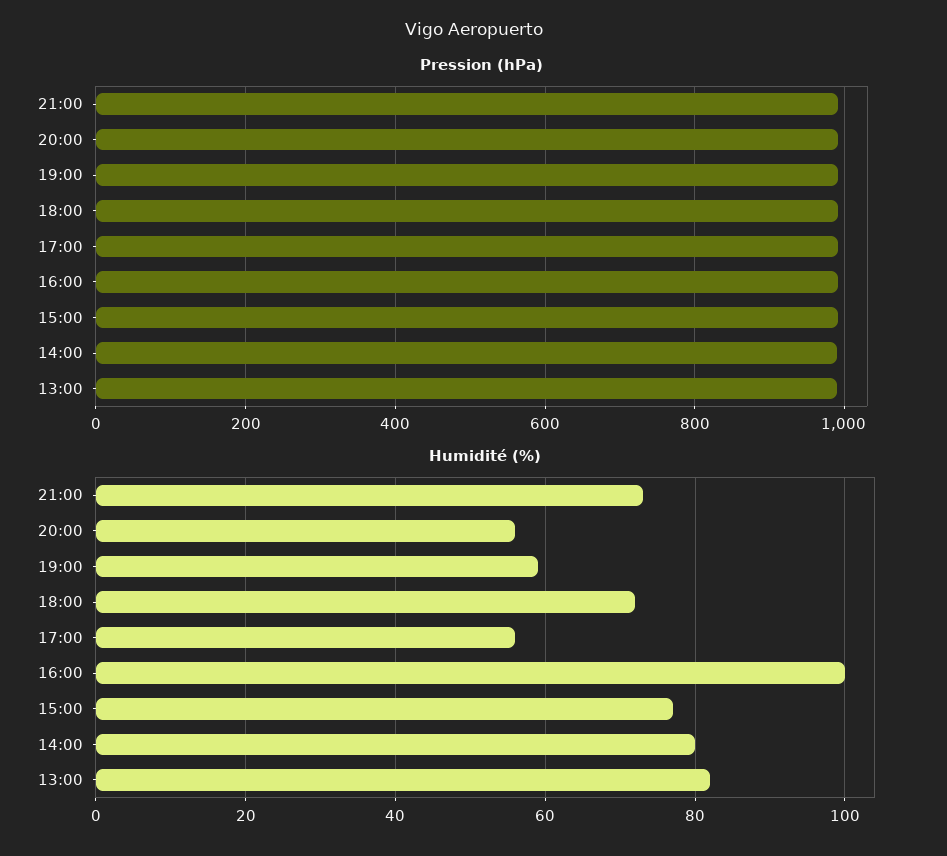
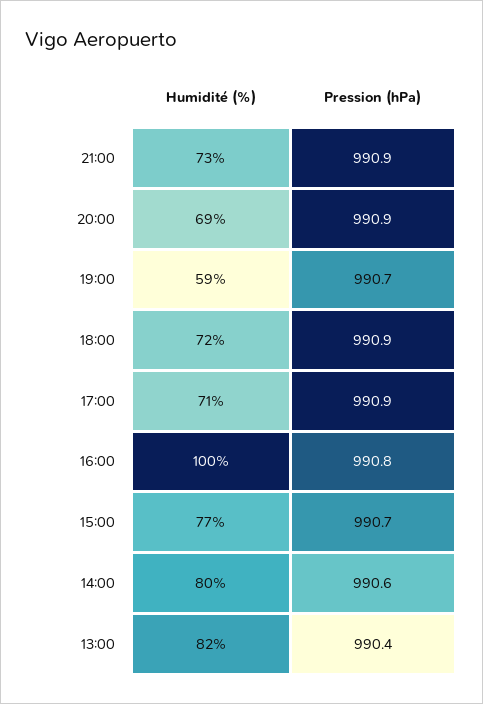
  {
    "Pression (hPa)": {
      "21:00": 990.9,
      "20:00": 990.9,
      "19:00": 990.7,
      "18:00": 990.9,
      "17:00": 990.9,
      "16:00": 990.8,
      "15:00": 990.7,
      "14:00": 990.6,
      "13:00": 990.4
    },
    "Humidité (%)": {
      "21:00": 73,
-     "20:00": 55,
+     "20:00": 69,
      "19:00": 59,
      "18:00": 72,
-     "17:00": 55,
+     "17:00": 71,
      "16:00": 100,
      "15:00": 77,
      "14:00": 80,
      "13:00": 82
    }
  }

